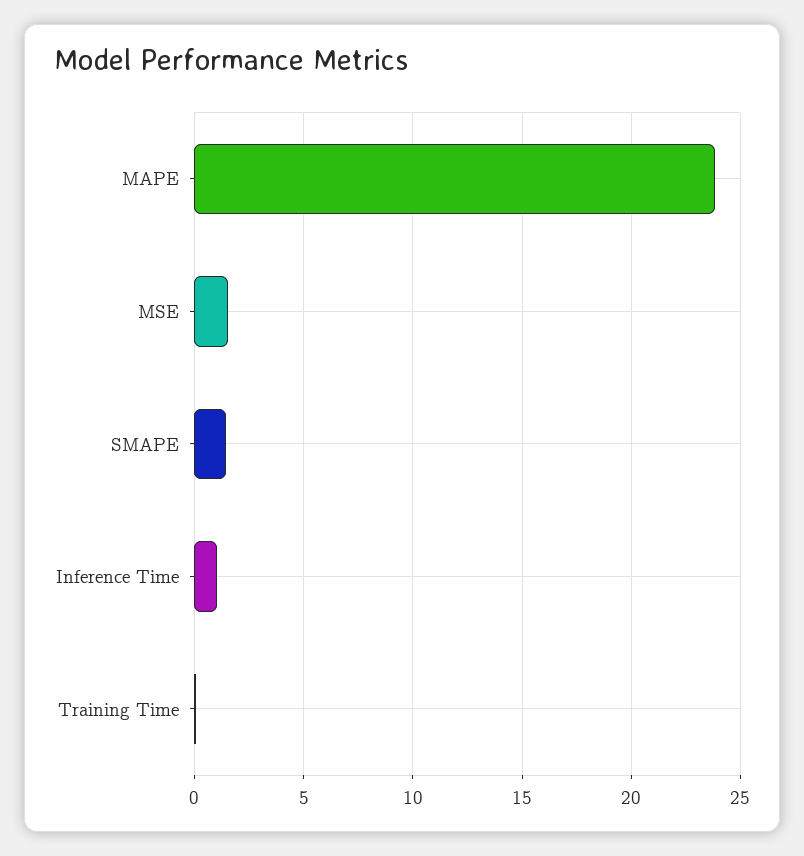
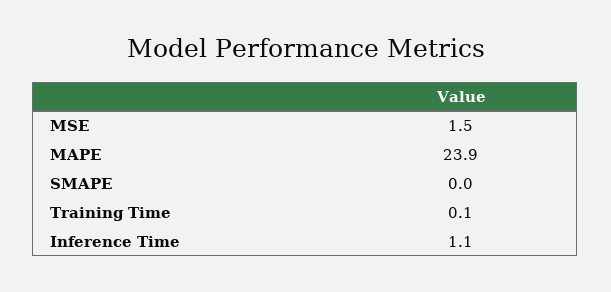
  {
    "MAPE": 23.9,
    "MSE": 1.5,
-   "SMAPE": 1.5,
+   "SMAPE": 0,
    "Inference Time": 1.1,
    "Training Time": 0.1
  }

